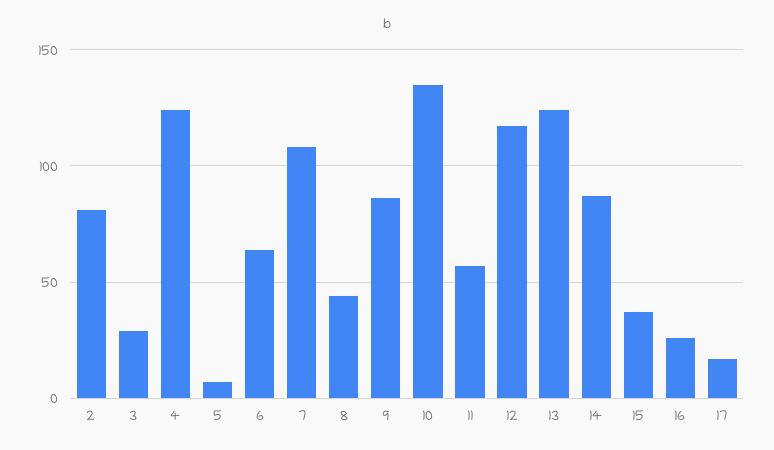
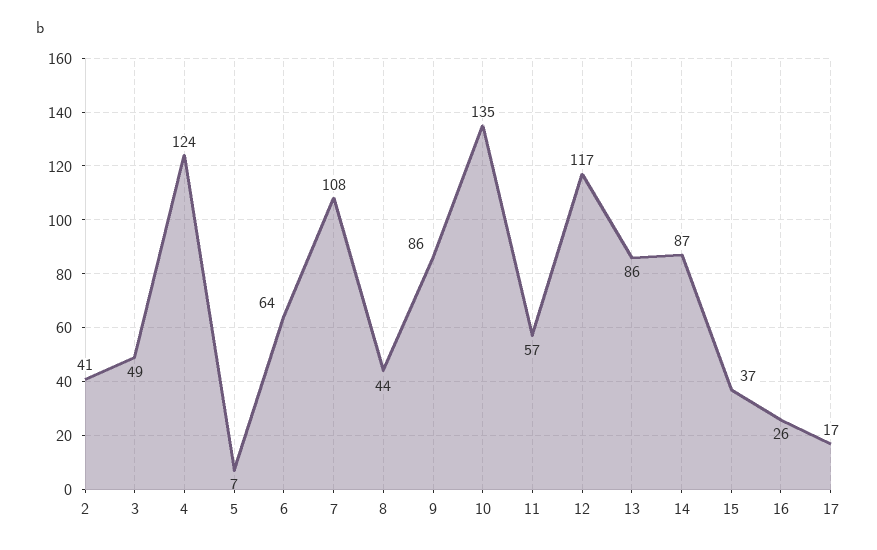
  {
-   "2": 80,
+   "2": 41,
-   "3": 30,
+   "3": 49,
    "4": 124,
    "5": 7,
    "6": 64,
    "7": 108,
    "8": 44,
    "9": 86,
    "10": 135,
    "11": 57,
    "12": 117,
-   "13": 125,
+   "13": 86,
    "14": 87,
    "15": 37,
    "16": 26,
    "17": 17
  }

